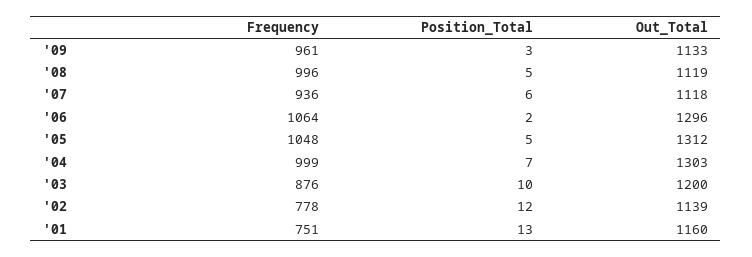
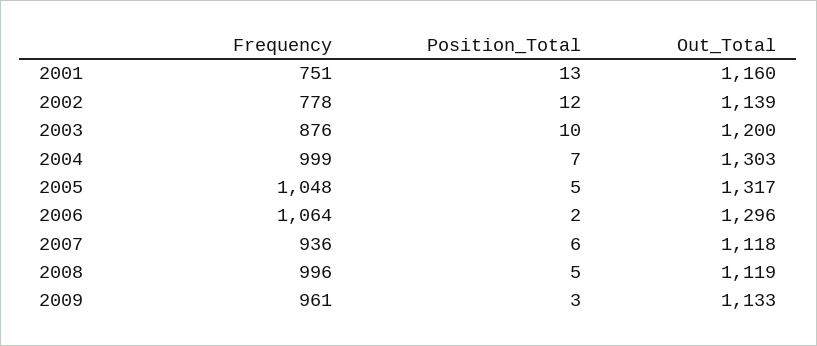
  {
    "Frequency": {
      "'09": 961,
      "'08": 996,
      "'07": 936,
      "'06": 1064,
      "'05": 1048,
      "'04": 999,
      "'03": 876,
      "'02": 778,
      "'01": 751
    },
    "Position_Total": {
      "'09": 3,
      "'08": 5,
      "'07": 6,
      "'06": 2,
      "'05": 5,
      "'04": 7,
      "'03": 10,
      "'02": 12,
      "'01": 13
    },
    "Out_Total": {
      "'09": 1133,
      "'08": 1119,
      "'07": 1118,
      "'06": 1296,
-     "'05": 1312,
+     "'05": 1317,
      "'04": 1303,
      "'03": 1200,
      "'02": 1139,
      "'01": 1160
    }
  }

